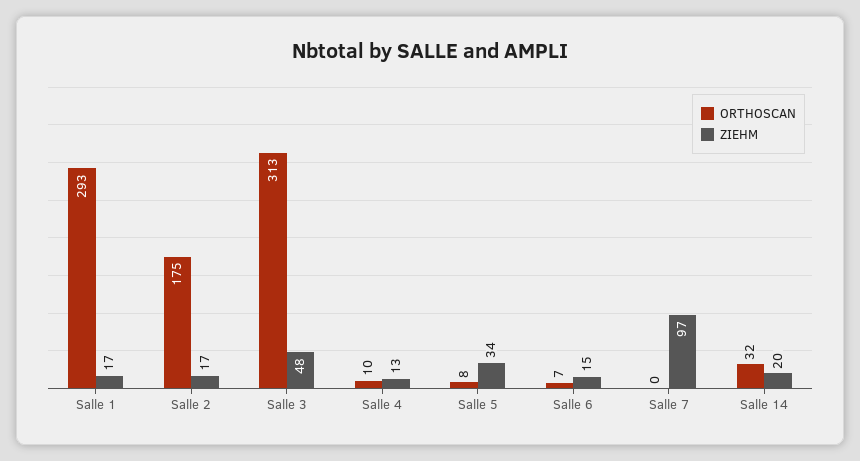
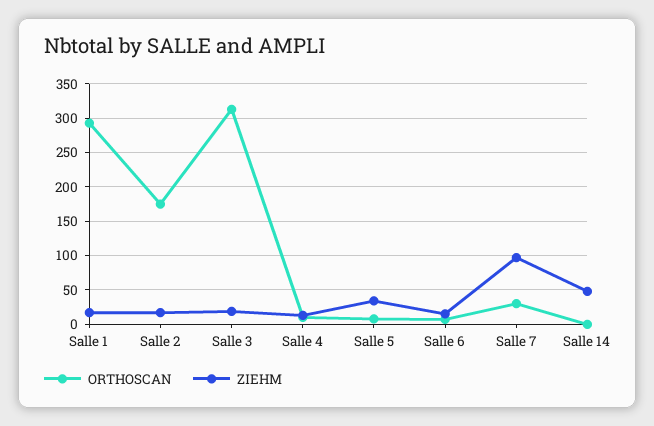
  {
    "ORTHOSCAN": {
      "Salle 1": 293,
      "Salle 2": 175,
      "Salle 3": 313,
      "Salle 4": 10,
      "Salle 5": 8,
      "Salle 6": 7,
-     "Salle 7": 0,
+     "Salle 7": 30,
-     "Salle 14": 32
+     "Salle 14": 0
    },
    "ZIEHM": {
      "Salle 1": 17,
      "Salle 2": 17,
-     "Salle 3": 48,
+     "Salle 3": 20,
      "Salle 4": 13,
      "Salle 5": 34,
      "Salle 6": 15,
      "Salle 7": 97,
-     "Salle 14": 20
+     "Salle 14": 50
    }
  }

